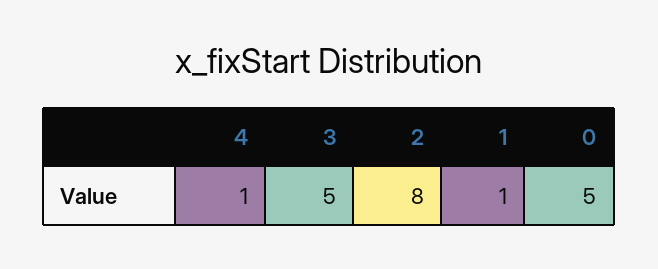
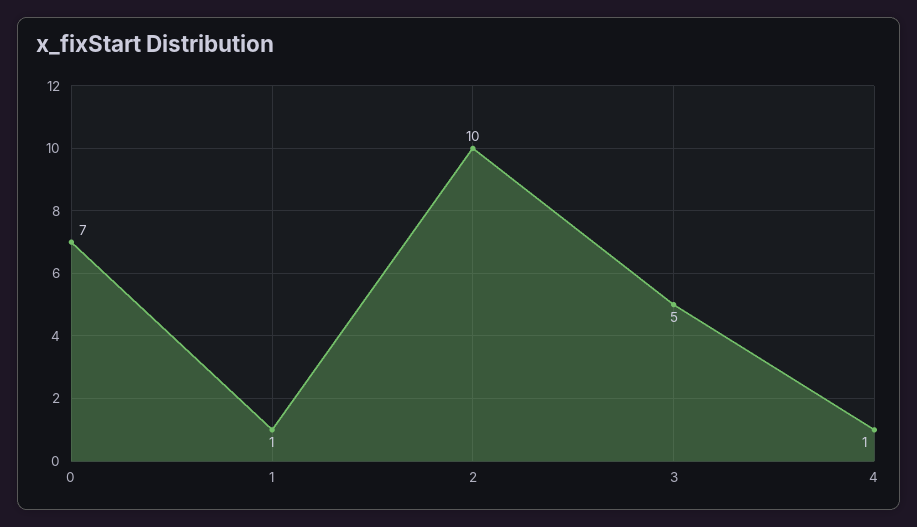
  {
    "4": 1,
    "3": 5,
-   "2": 8,
+   "2": 10,
    "1": 1,
-   "0": 5
+   "0": 7
  }

